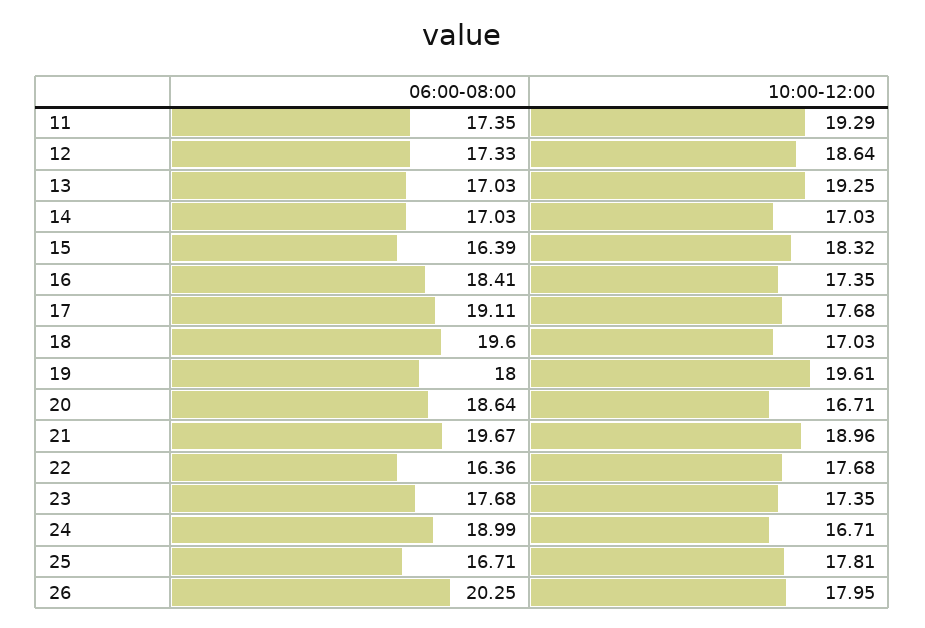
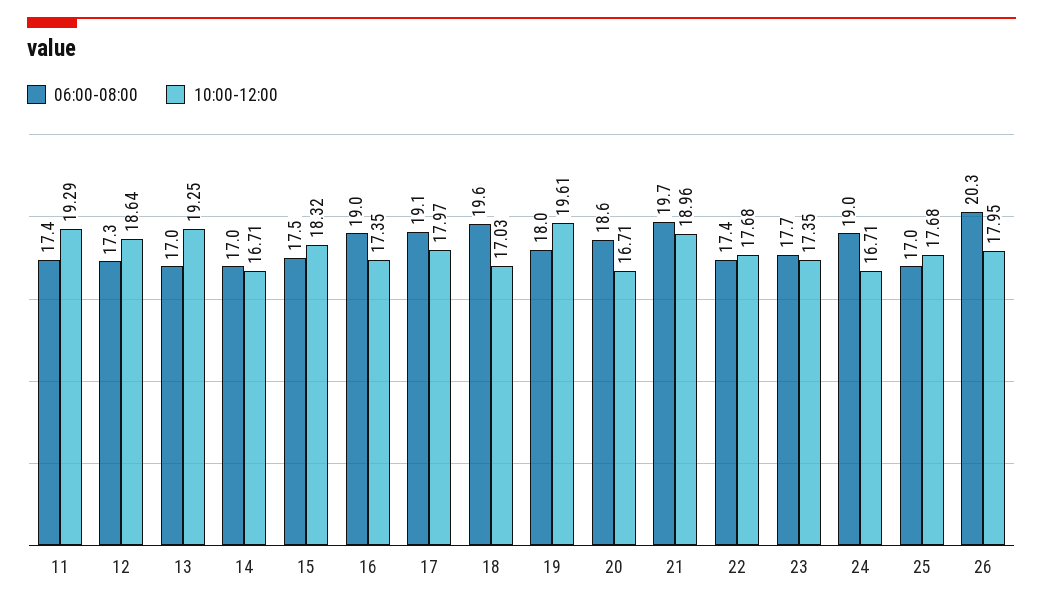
  {
    "06:00-08:00": {
      "11": 17.35,
      "12": 17.33,
      "13": 17.03,
      "14": 17.03,
-     "15": 16.39,
+     "15": 17.5,
-     "16": 18.41,
+     "16": 19,
      "17": 19.11,
      "18": 19.6,
      "19": 18,
      "20": 18.64,
      "21": 19.67,
-     "22": 16.36,
+     "22": 17.4,
      "23": 17.68,
      "24": 18.99,
-     "25": 16.71,
+     "25": 17,
      "26": 20.25
    },
    "10:00-12:00": {
      "11": 19.29,
      "12": 18.64,
      "13": 19.25,
-     "14": 17.03,
+     "14": 16.71,
      "15": 18.32,
      "16": 17.35,
-     "17": 17.68,
+     "17": 17.97,
      "18": 17.03,
      "19": 19.61,
      "20": 16.71,
      "21": 18.96,
      "22": 17.68,
      "23": 17.35,
      "24": 16.71,
-     "25": 17.81,
+     "25": 17.68,
      "26": 17.95
    }
  }

